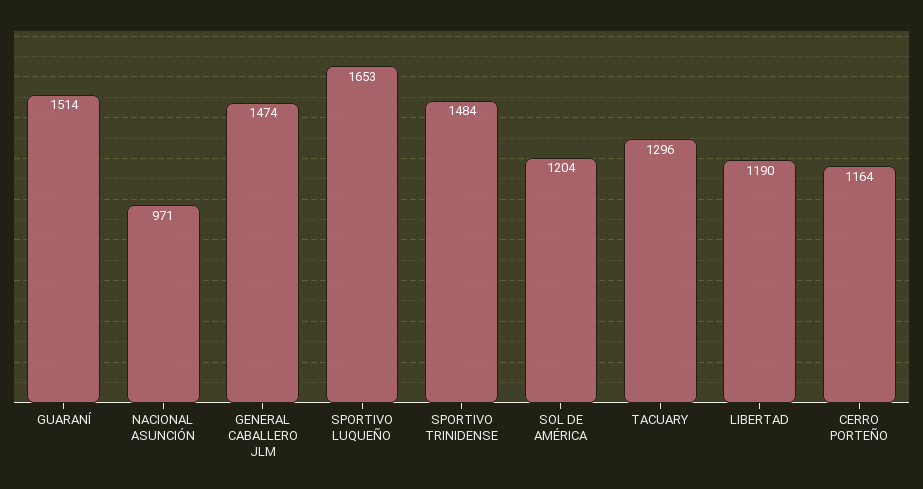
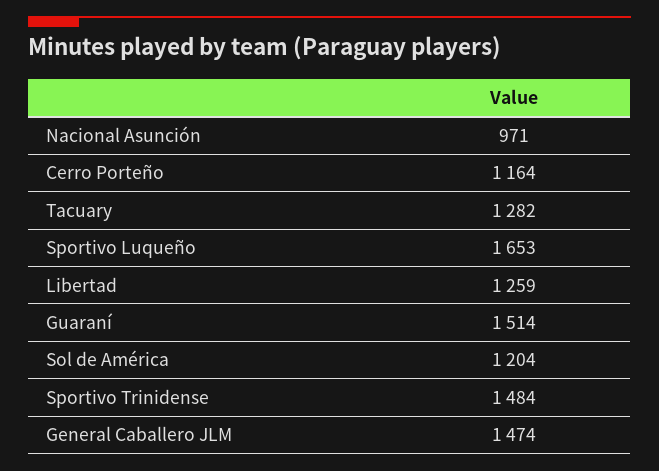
  {
    "GUARANÍ": 1514,
    "NACIONAL ASUNCIÓN": 971,
    "GENERAL CABALLERO JLM": 1474,
    "SPORTIVO LUQUEÑO": 1653,
    "SPORTIVO TRINIDENSE": 1484,
    "SOL DE AMÉRICA": 1204,
-   "TACUARY": 1296,
+   "TACUARY": 1282,
-   "LIBERTAD": 1190,
+   "LIBERTAD": 1259,
    "CERRO PORTEÑO": 1164
  }

